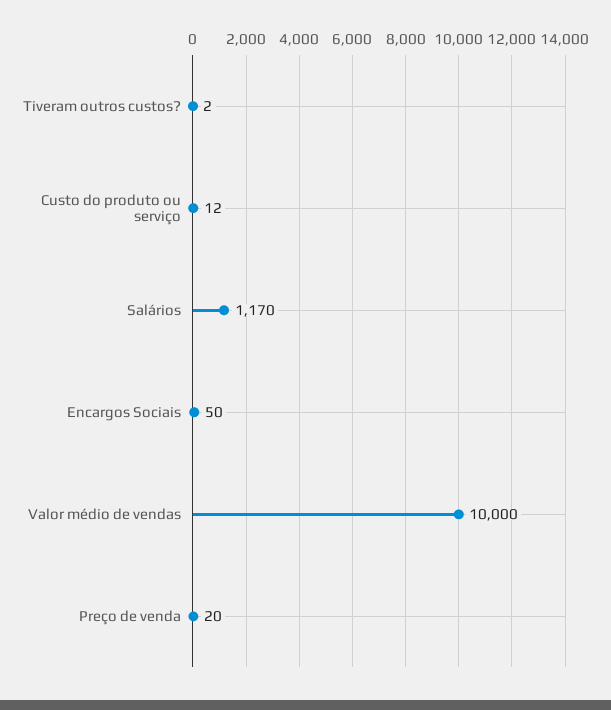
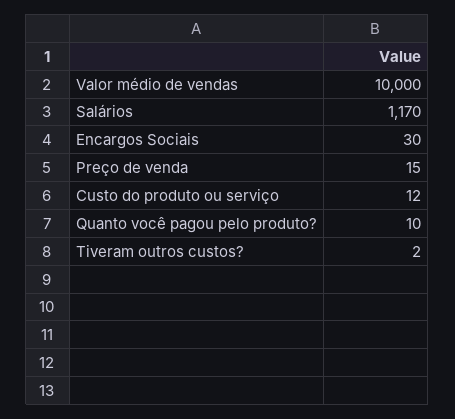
  {
    "Tiveram outros custos?": 2,
    "Custo do produto ou serviço": 12,
    "Salários": 1170,
-   "Encargos Sociais": 50,
+   "Encargos Sociais": 30,
    "Valor médio de vendas": 10000,
-   "Preço de venda": 20
+   "Preço de venda": 15,
+   "Quanto você pagou pelo produto?": 10
  }

